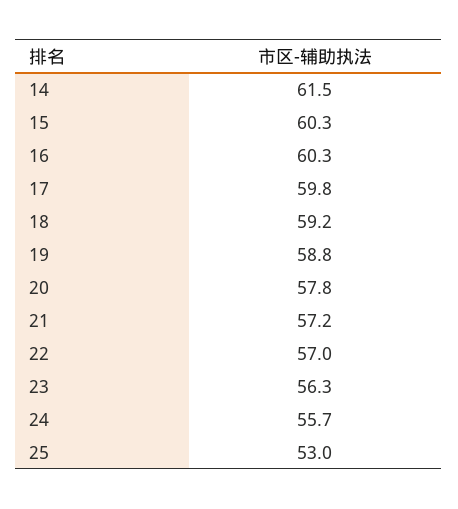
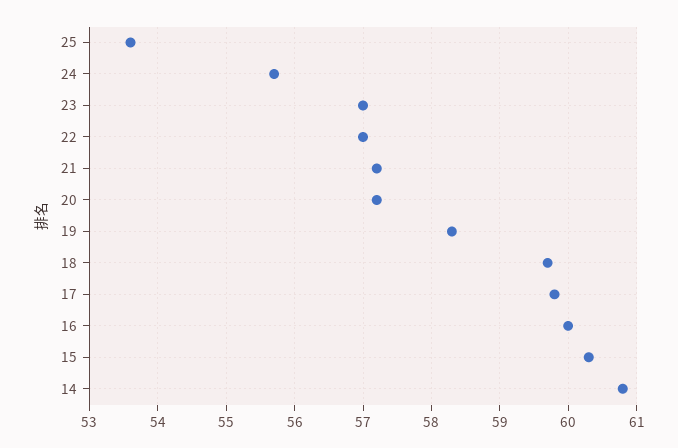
  {
-   "14": 61.5,
+   "14": 60.8,
    "15": 60.3,
-   "16": 60.3,
+   "16": 60,
    "17": 59.8,
-   "18": 59.2,
+   "18": 59.7,
-   "19": 58.8,
+   "19": 58.3,
-   "20": 57.8,
+   "20": 57.2,
    "21": 57.2,
    "22": 57,
-   "23": 56.3,
+   "23": 57,
    "24": 55.7,
-   "25": 53
+   "25": 53.6
  }

